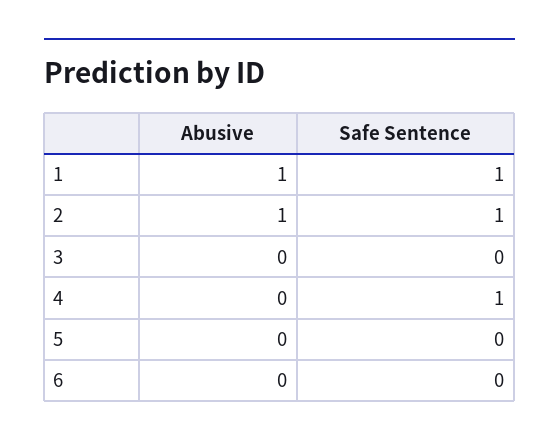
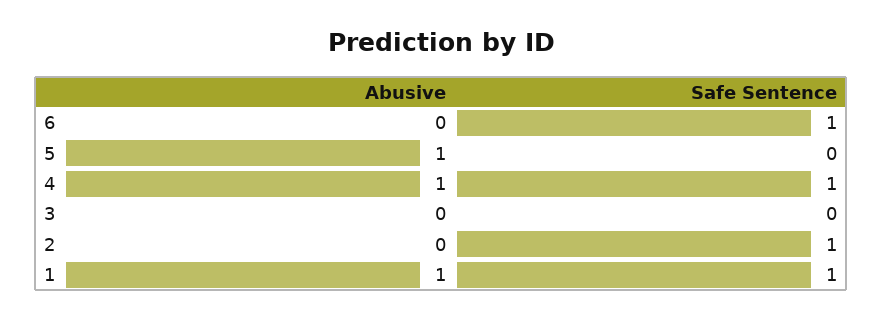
  {
    "Abusive": {
      "1": 1,
-     "2": 1,
+     "2": 0,
      "3": 0,
-     "4": 0,
+     "4": 1,
-     "5": 0,
+     "5": 1,
      "6": 0
    },
    "Safe Sentence": {
      "1": 1,
      "2": 1,
      "3": 0,
      "4": 1,
      "5": 0,
-     "6": 0
+     "6": 1
    }
  }

